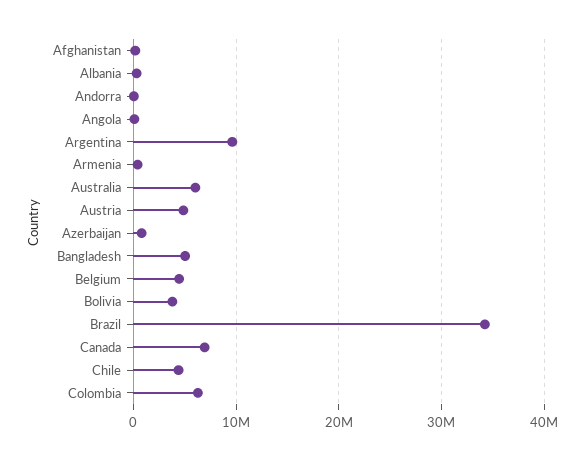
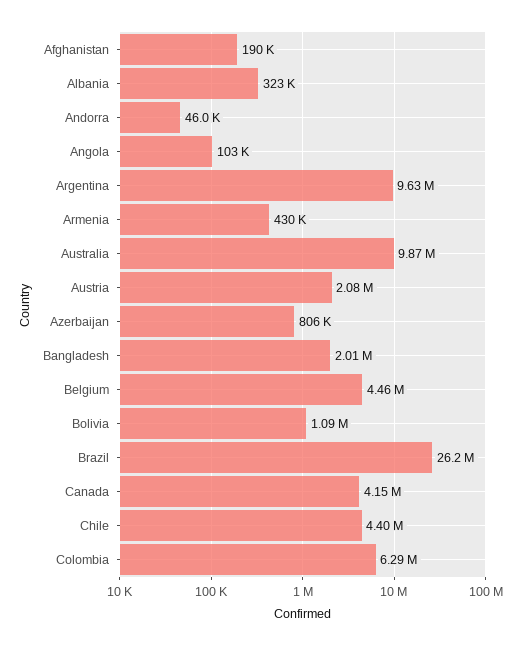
  {
    "Afghanistan": 190000,
    "Albania": 323000,
    "Andorra": 46000,
    "Angola": 103000,
    "Argentina": 9630000,
    "Armenia": 430000,
-   "Australia": 6000000,
+   "Australia": 9870000,
-   "Austria": 5000000,
+   "Austria": 2080000,
    "Azerbaijan": 806000,
-   "Bangladesh": 5000000,
+   "Bangladesh": 2010000,
    "Belgium": 4460000,
-   "Bolivia": 4000000,
+   "Bolivia": 1090000,
-   "Brazil": 34000000,
+   "Brazil": 26200000,
-   "Canada": 7000000,
+   "Canada": 4150000,
    "Chile": 4400000,
    "Colombia": 6290000
  }

